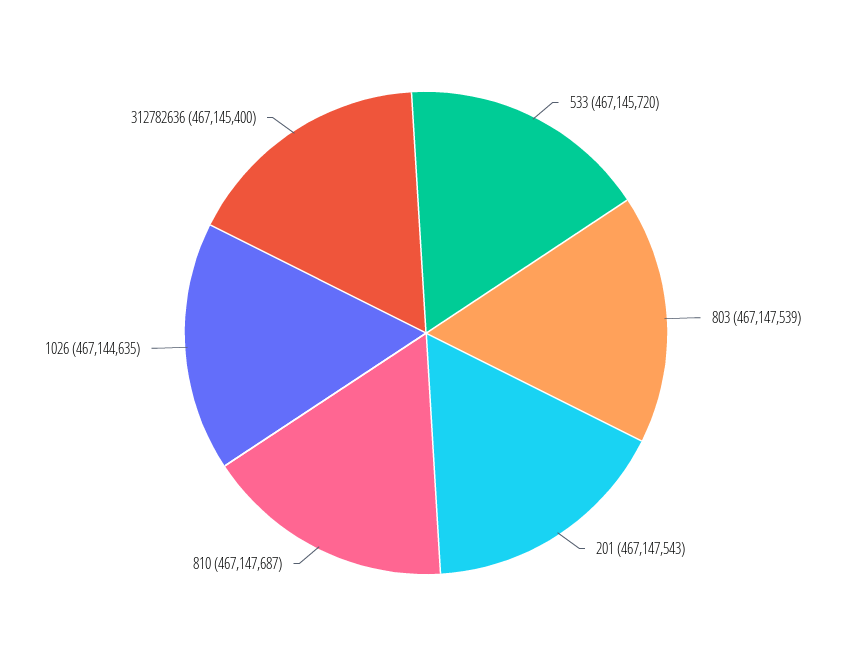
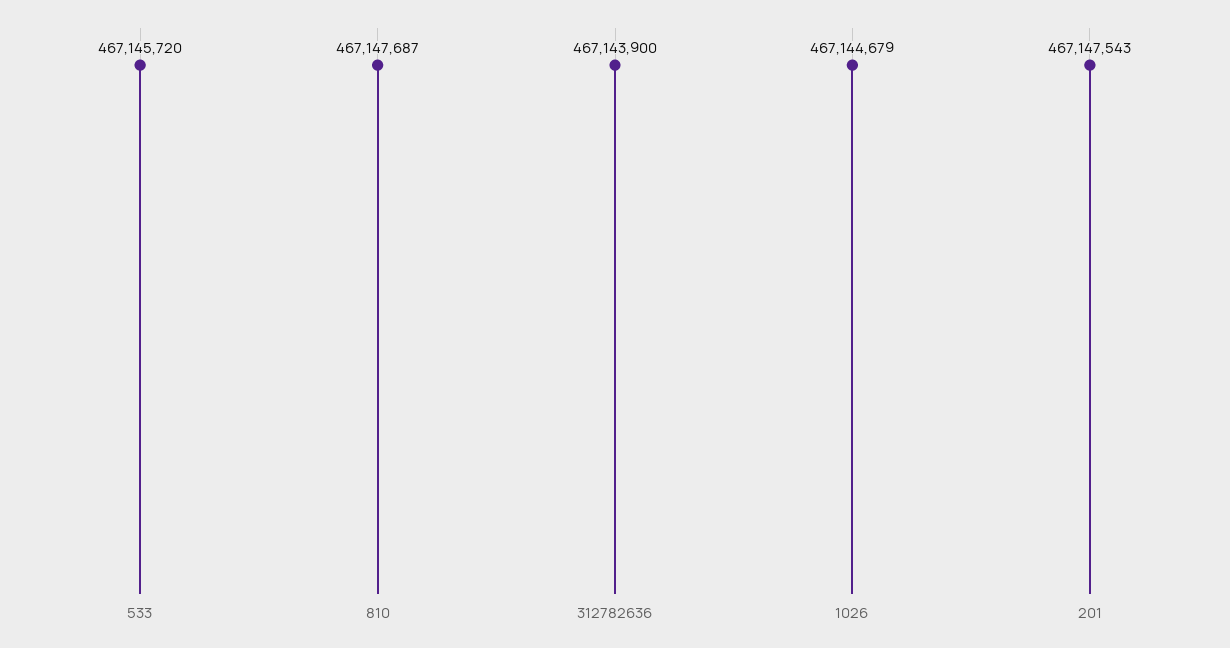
  {
    "533": 467145720,
-   "803": 467147539,
    "201": 467147543,
    "810": 467147687,
-   "1026": 467144635,
+   "1026": 467144679,
-   "312782636": 467145400
+   "312782636": 467143900
  }

